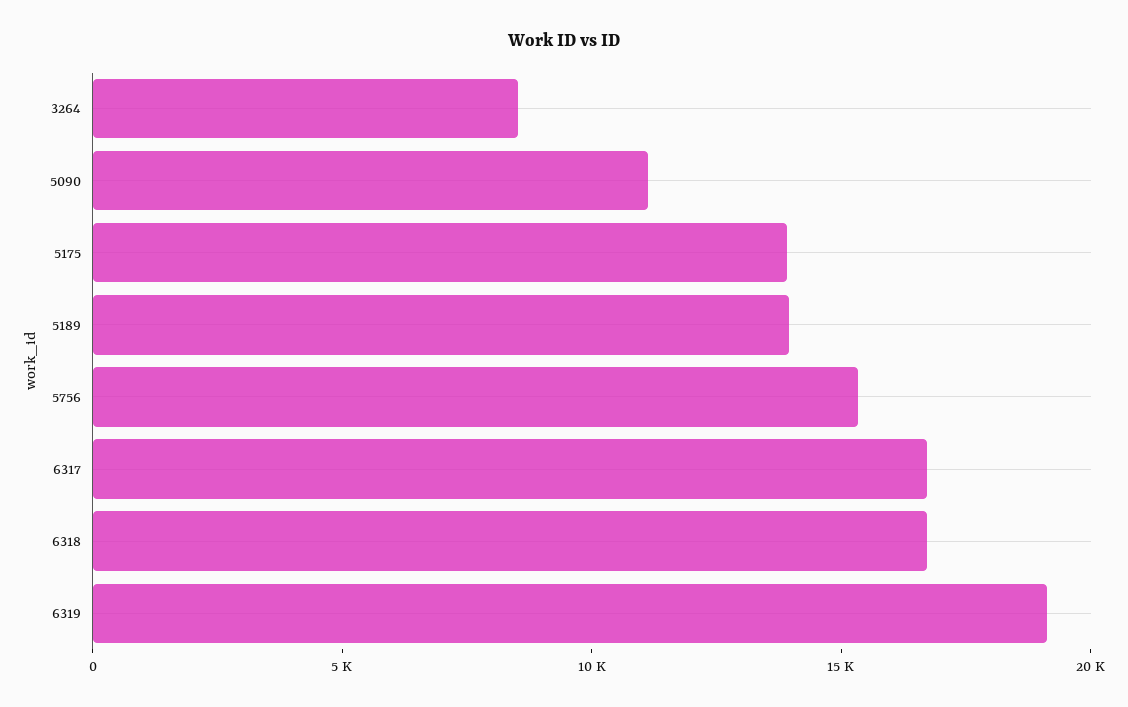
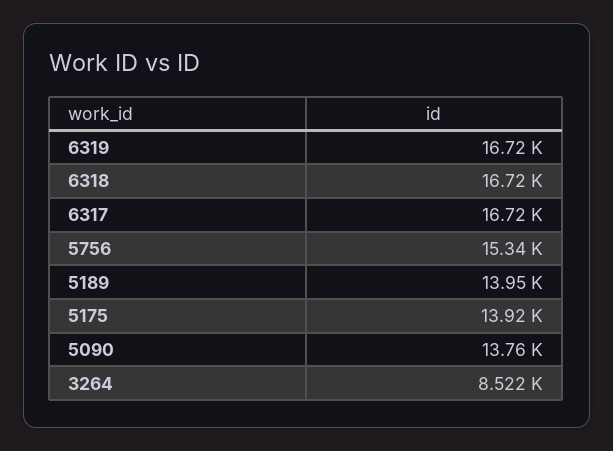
  {
    "3264": 8522,
-   "5090": 11000,
+   "5090": 13760,
    "5175": 13920,
    "5189": 13950,
    "5756": 15340,
    "6317": 16720,
    "6318": 16720,
-   "6319": 19000
+   "6319": 16720
  }

